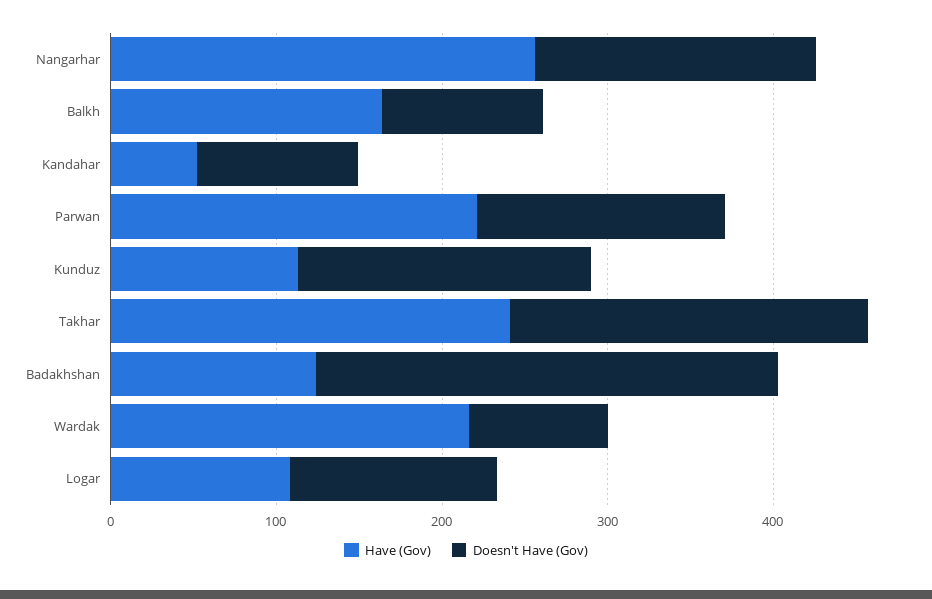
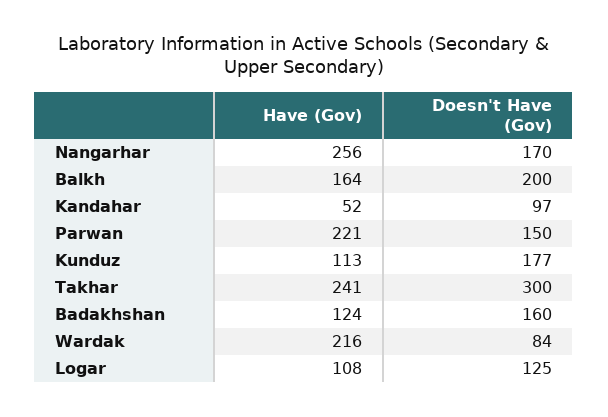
  {
    "Have (Gov)": {
      "Nangarhar": 256,
      "Balkh": 164,
      "Kandahar": 52,
      "Parwan": 221,
      "Kunduz": 113,
      "Takhar": 241,
      "Badakhshan": 124,
      "Wardak": 216,
      "Logar": 108
    },
    "Doesn't Have (Gov)": {
      "Nangarhar": 170,
-     "Balkh": 100,
+     "Balkh": 200,
      "Kandahar": 97,
      "Parwan": 150,
      "Kunduz": 177,
-     "Takhar": 220,
+     "Takhar": 300,
-     "Badakhshan": 280,
+     "Badakhshan": 160,
      "Wardak": 84,
      "Logar": 125
    }
  }

